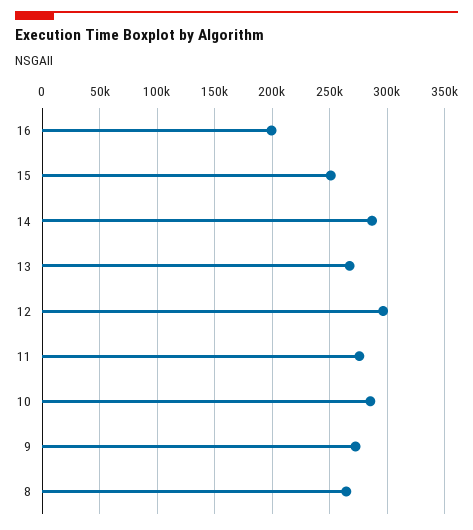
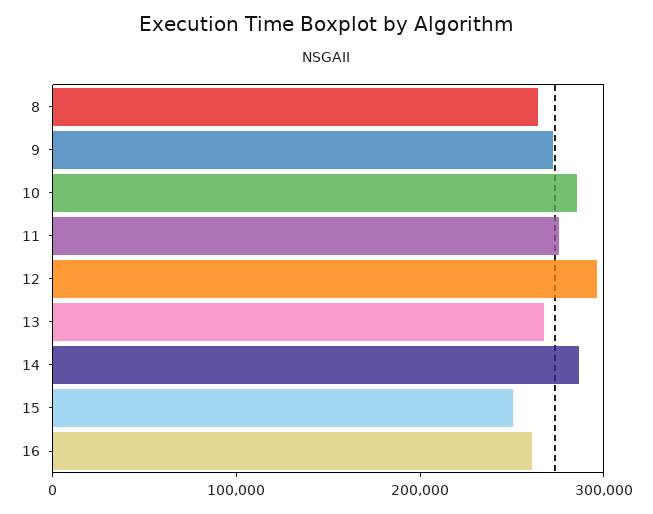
  {
-   "16": 200000,
+   "16": 260000,
    "15": 250000,
    "14": 290000,
    "13": 270000,
    "12": 300000,
    "11": 280000,
    "10": 290000,
    "9": 270000,
    "8": 260000
  }

